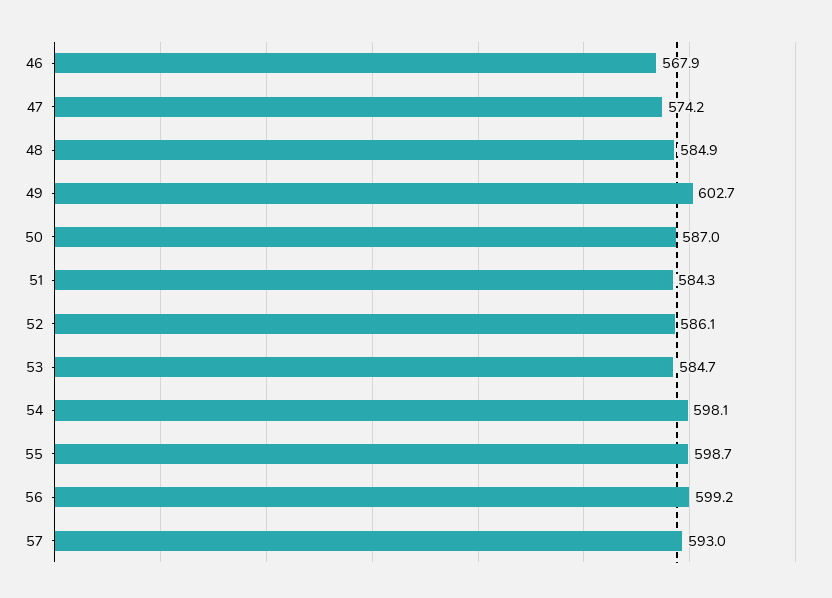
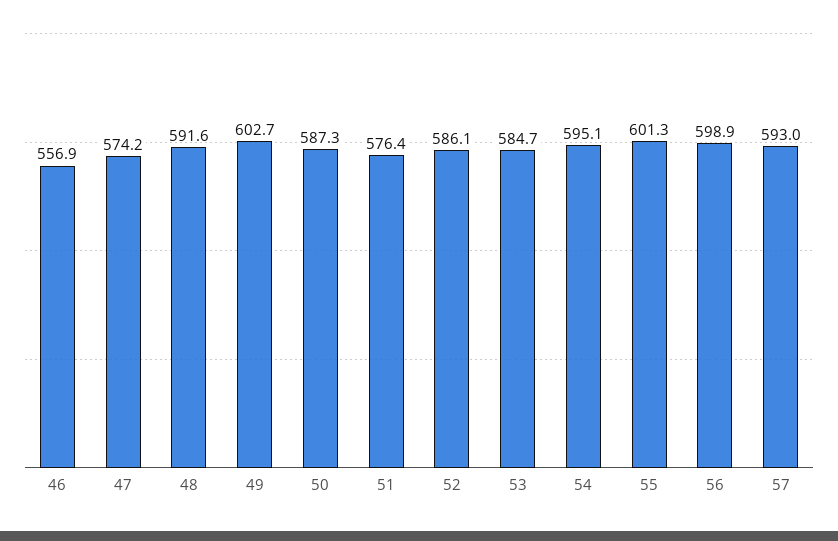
  {
-   "46": 567.9,
+   "46": 556.9,
    "47": 574.2,
-   "48": 584.9,
+   "48": 591.6,
    "49": 602.7,
-   "50": 587,
+   "50": 587.3,
-   "51": 584.3,
+   "51": 576.4,
    "52": 586.1,
    "53": 584.7,
-   "54": 598.1,
+   "54": 595.1,
-   "55": 598.7,
+   "55": 601.3,
-   "56": 599.2,
+   "56": 598.9,
    "57": 593
  }

